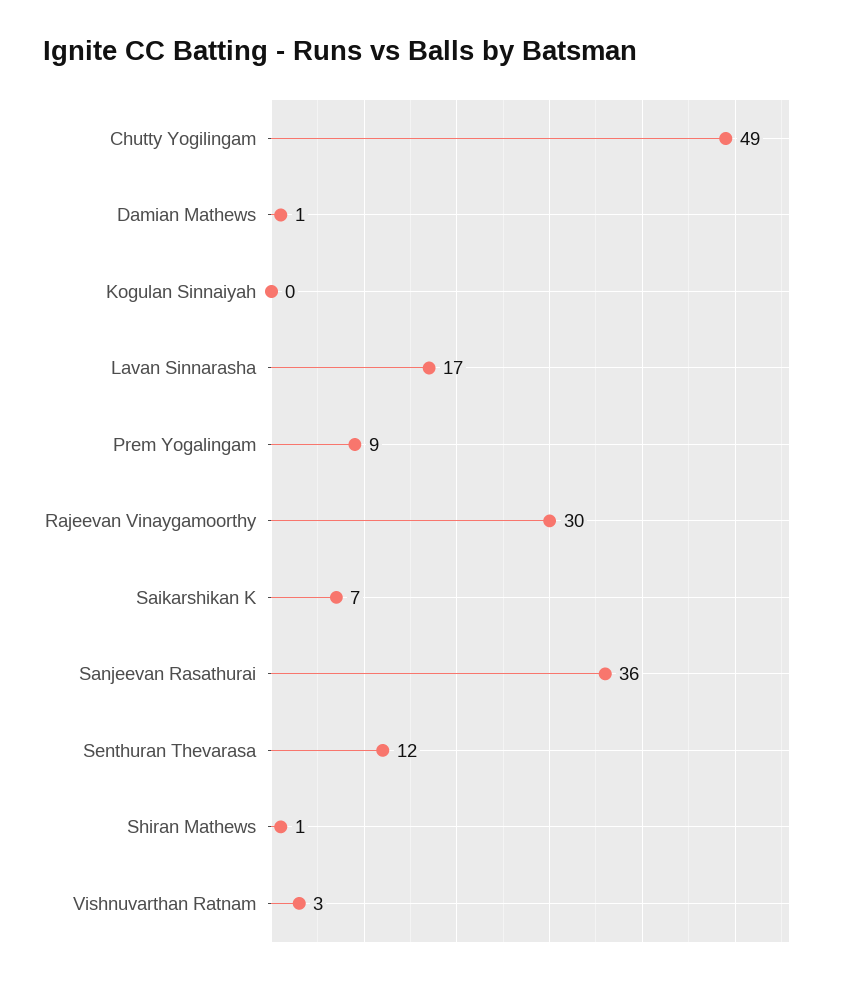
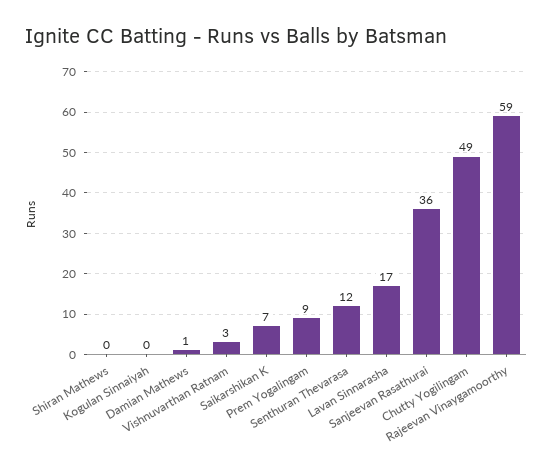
  {
    "Chutty Yogilingam": 49,
    "Damian Mathews": 1,
    "Kogulan Sinnaiyah": 0,
    "Lavan Sinnarasha": 17,
    "Prem Yogalingam": 9,
-   "Rajeevan Vinaygamoorthy": 30,
+   "Rajeevan Vinaygamoorthy": 59,
    "Saikarshikan K": 7,
    "Sanjeevan Rasathurai": 36,
    "Senthuran Thevarasa": 12,
-   "Shiran Mathews": 1,
+   "Shiran Mathews": 0,
    "Vishnuvarthan Ratnam": 3
  }

